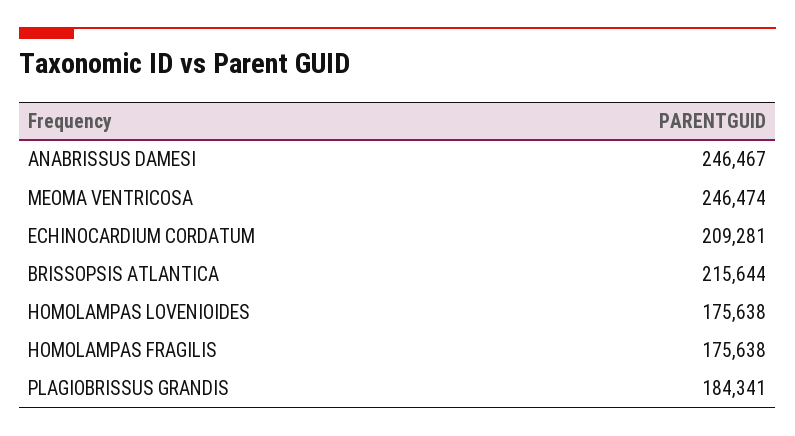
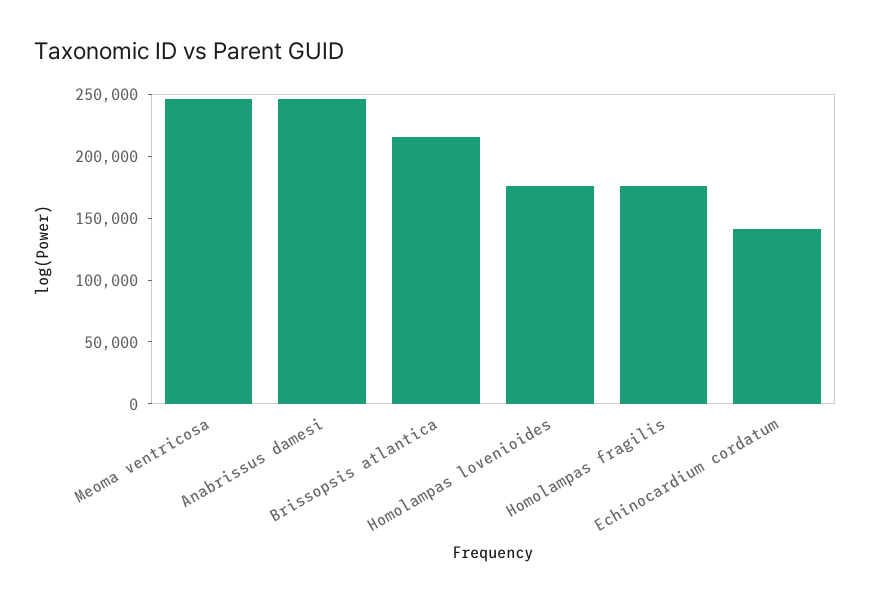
  {
    "ANABRISSUS DAMESI": 246467,
    "MEOMA VENTRICOSA": 246474,
-   "ECHINOCARDIUM CORDATUM": 209281,
+   "ECHINOCARDIUM CORDATUM": 140000,
    "BRISSOPSIS ATLANTICA": 215644,
    "HOMOLAMPAS LOVENIOIDES": 175638,
-   "HOMOLAMPAS FRAGILIS": 175638,
+   "HOMOLAMPAS FRAGILIS": 175638
-   "PLAGIOBRISSUS GRANDIS": 184341
  }

